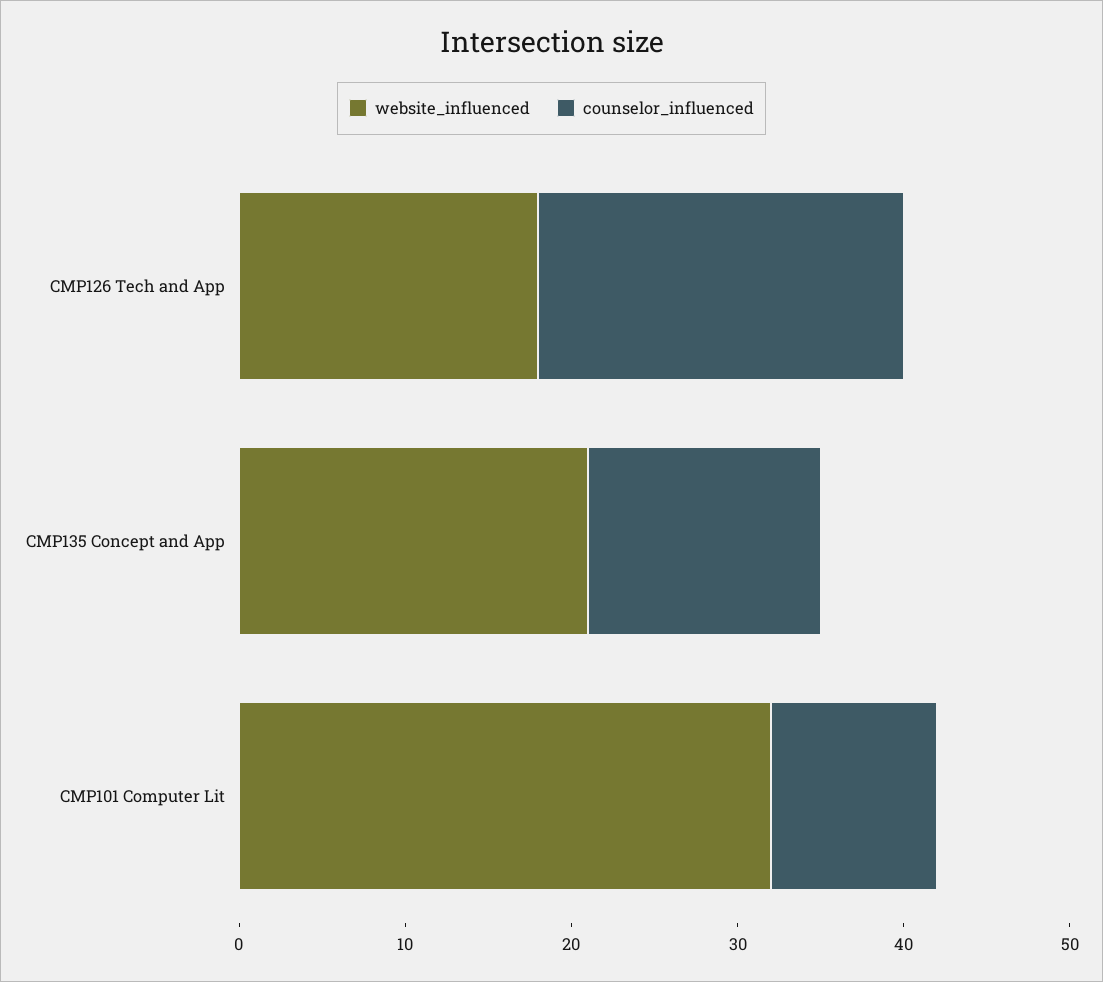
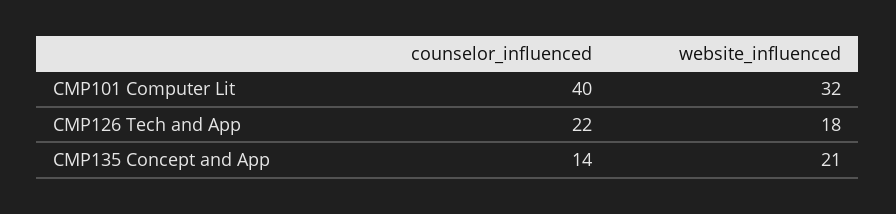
  {
    "website_influenced": {
      "CMP126 Tech and App": 18,
      "CMP135 Concept and App": 21,
      "CMP101 Computer Lit": 32
    },
    "counselor_influenced": {
      "CMP126 Tech and App": 22,
      "CMP135 Concept and App": 14,
-     "CMP101 Computer Lit": 10
+     "CMP101 Computer Lit": 40
    }
  }

